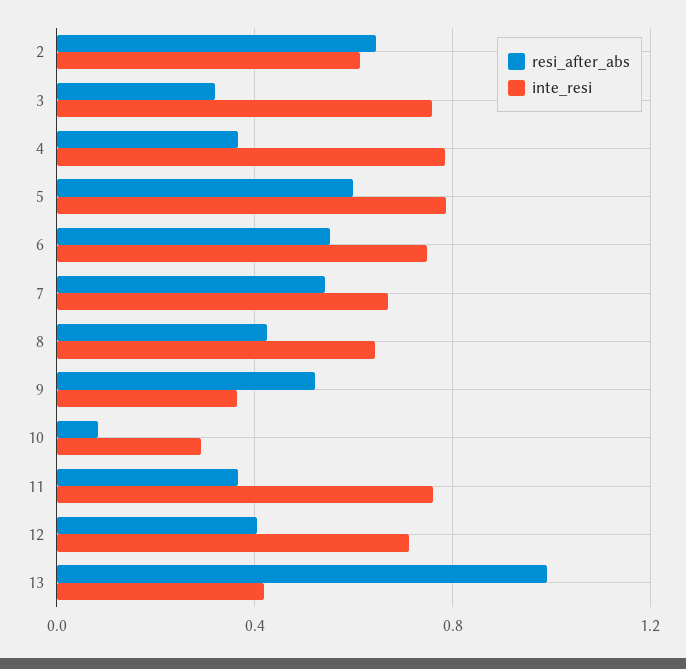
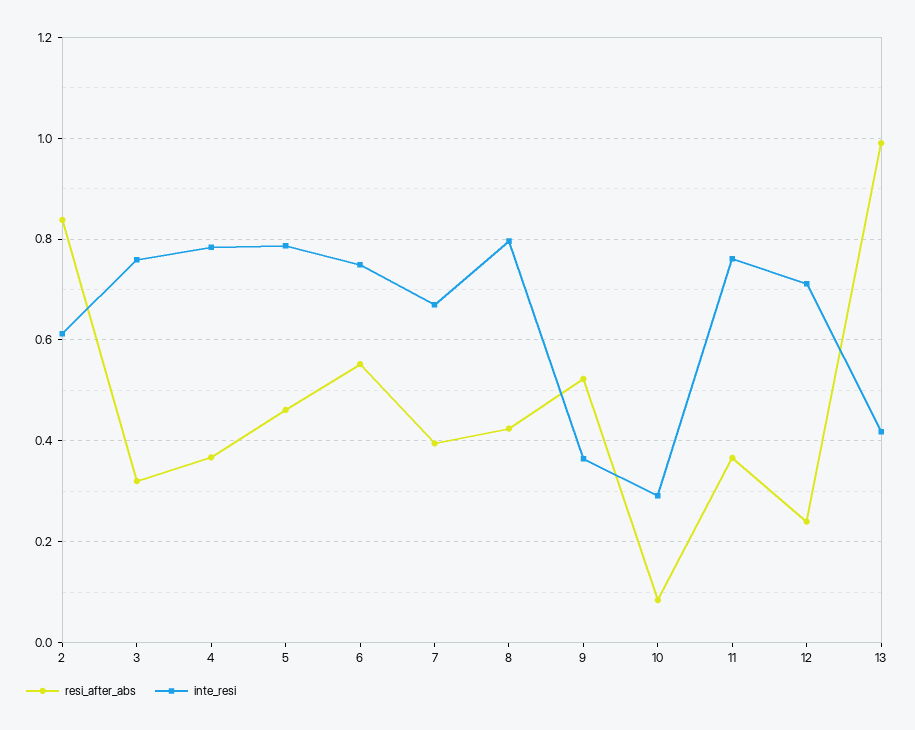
  {
    "resi_after_abs": {
-     "2": 0.65,
+     "2": 0.84,
      "3": 0.32,
      "4": 0.36,
-     "5": 0.6,
+     "5": 0.46,
      "6": 0.56,
-     "7": 0.55,
+     "7": 0.4,
      "8": 0.42,
      "9": 0.52,
      "10": 0.08,
      "11": 0.36,
-     "12": 0.4,
+     "12": 0.24,
      "13": 1
    },
    "inte_resi": {
      "2": 0.62,
      "3": 0.76,
      "4": 0.78,
      "5": 0.78,
      "6": 0.74,
      "7": 0.66,
-     "8": 0.65,
+     "8": 0.8,
      "9": 0.36,
      "10": 0.3,
      "11": 0.76,
      "12": 0.72,
      "13": 0.42
    }
  }

